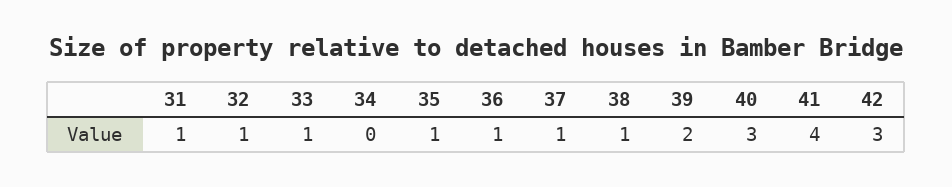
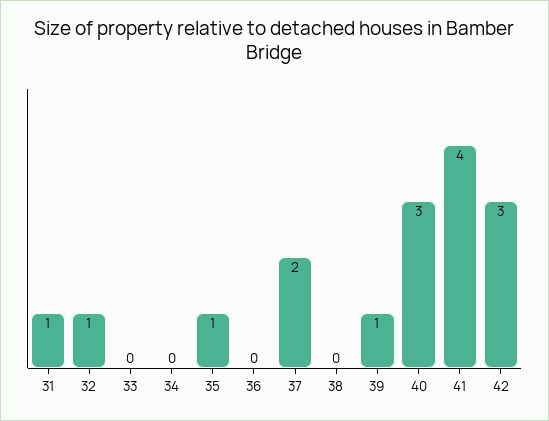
  {
    "31": 1,
    "32": 1,
-   "33": 1,
+   "33": 0,
    "34": 0,
    "35": 1,
-   "36": 1,
+   "36": 0,
-   "37": 1,
+   "37": 2,
-   "38": 1,
+   "38": 0,
-   "39": 2,
+   "39": 1,
    "40": 3,
    "41": 4,
    "42": 3
  }

